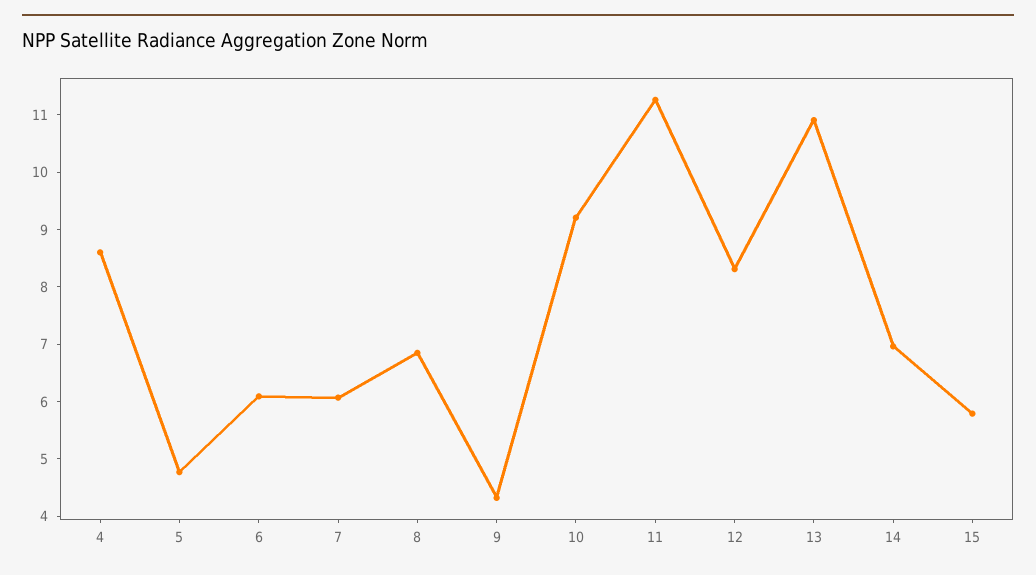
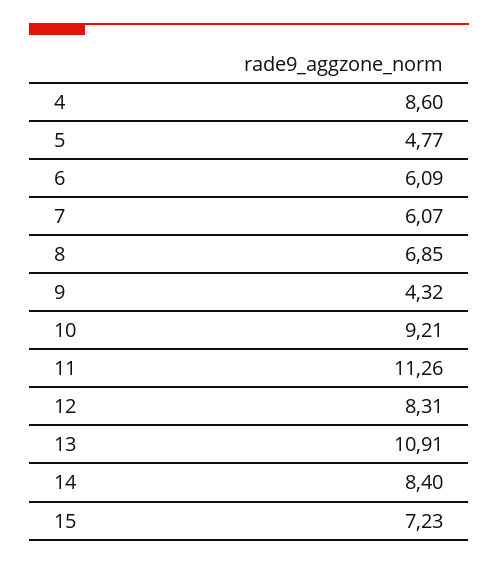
  {
    "4": 8.6,
    "5": 4.77,
    "6": 6.09,
    "7": 6.07,
    "8": 6.85,
    "9": 4.32,
    "10": 9.21,
    "11": 11.26,
    "12": 8.31,
    "13": 10.91,
-   "14": 7,
+   "14": 8.4,
-   "15": 5.8
+   "15": 7.23
  }

